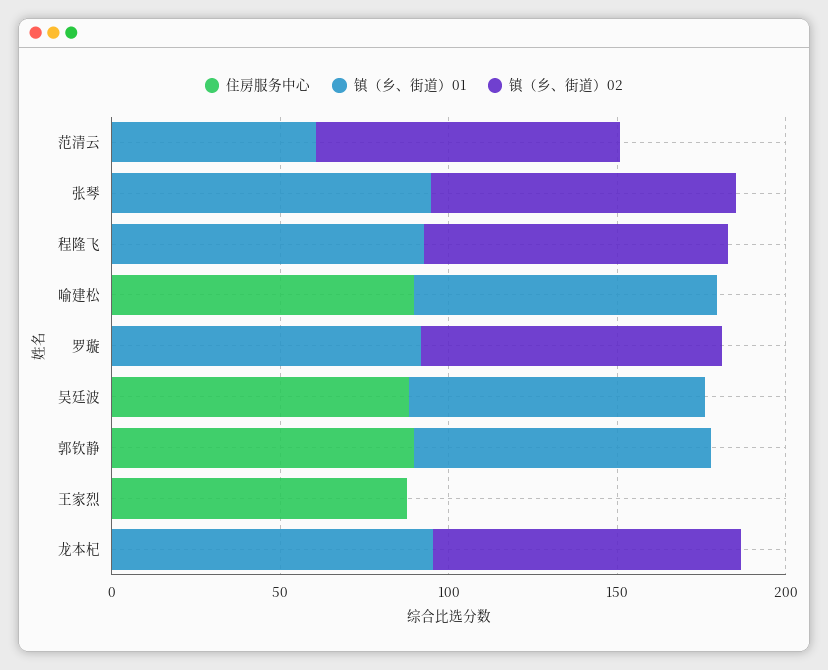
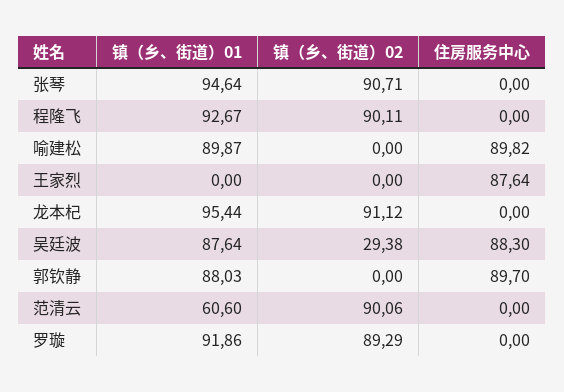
  {
    "住房服务中心": {
      "范清云": 0,
      "张琴": 0,
      "程隆飞": 0,
      "喻建松": 89.82,
      "罗璇": 0,
      "吴廷波": 88.3,
      "郭钦静": 89.7,
      "王家烈": 87.64,
      "龙本杞": 0
    },
    "镇（乡、街道）01": {
      "范清云": 60.6,
      "张琴": 94.64,
      "程隆飞": 92.67,
      "喻建松": 89.87,
      "罗璇": 91.86,
      "吴廷波": 87.64,
      "郭钦静": 88.03,
      "王家烈": 0,
      "龙本杞": 95.44
    },
    "镇（乡、街道）02": {
      "范清云": 90.06,
      "张琴": 90.71,
      "程隆飞": 90.11,
      "喻建松": 0,
      "罗璇": 89.29,
-     "吴廷波": 0,
+     "吴廷波": 29.38,
      "郭钦静": 0,
      "王家烈": 0,
      "龙本杞": 91.12
    }
  }

